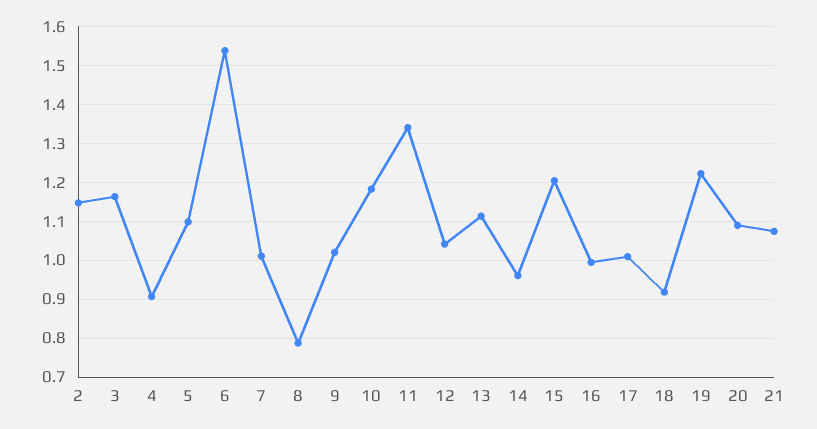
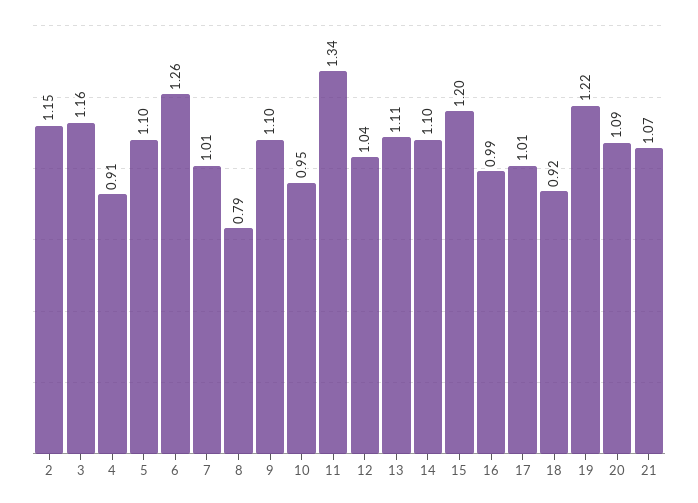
  {
    "2": 1.15,
    "3": 1.16,
    "4": 0.91,
    "5": 1.1,
-   "6": 1.54,
+   "6": 1.26,
    "7": 1.01,
    "8": 0.79,
-   "9": 1.02,
+   "9": 1.1,
-   "10": 1.18,
+   "10": 0.95,
    "11": 1.34,
    "12": 1.04,
    "13": 1.11,
-   "14": 0.96,
+   "14": 1.1,
    "15": 1.2,
    "16": 0.99,
    "17": 1.01,
    "18": 0.92,
    "19": 1.22,
    "20": 1.09,
    "21": 1.07
  }

